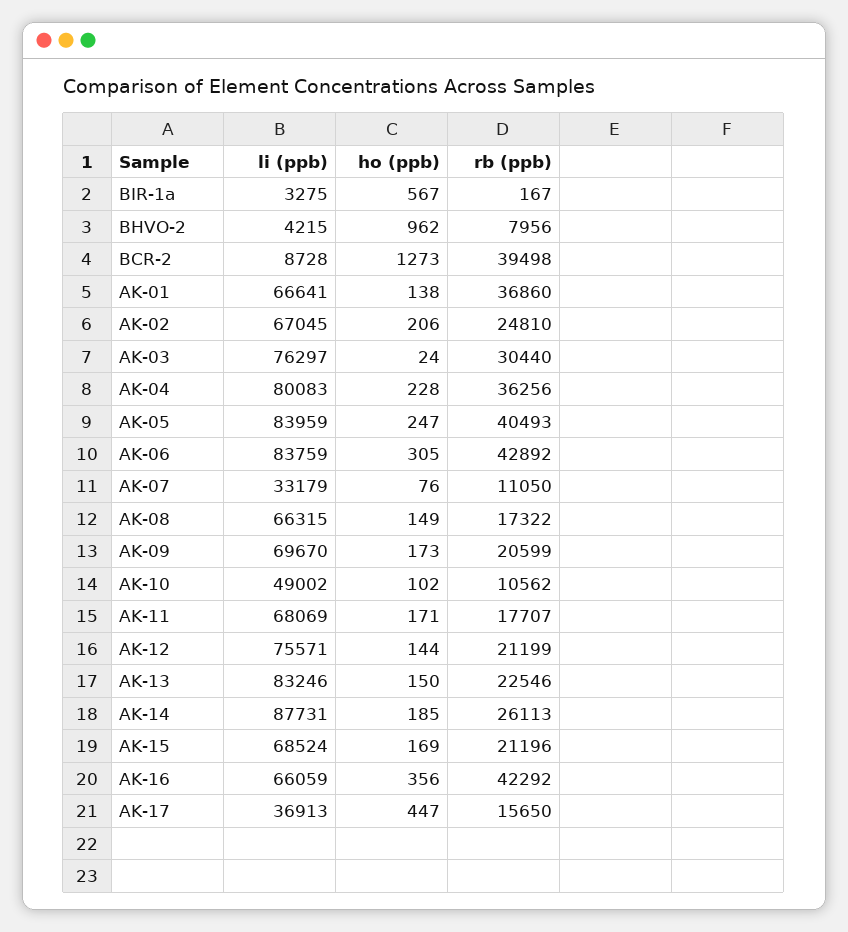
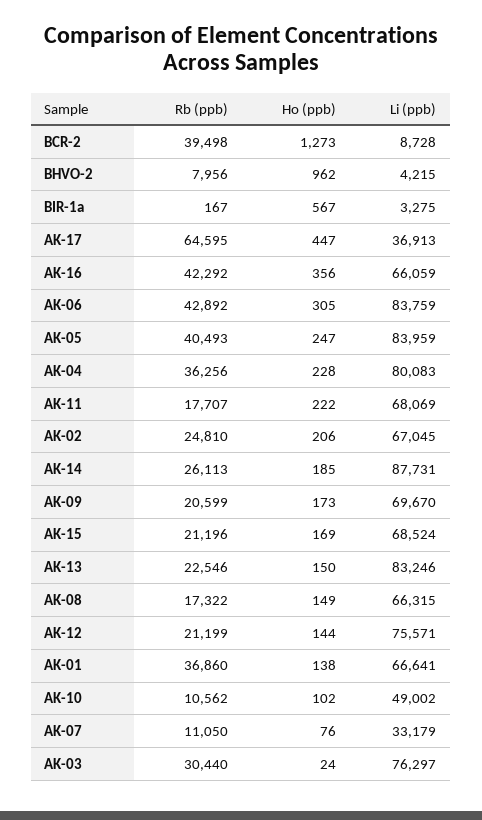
  {
    "li (ppb)": {
      "BIR-1a": 3275,
      "BHVO-2": 4215,
      "BCR-2": 8728,
      "AK-01": 66641,
      "AK-02": 67045,
      "AK-03": 76297,
      "AK-04": 80083,
      "AK-05": 83959,
      "AK-06": 83759,
      "AK-07": 33179,
      "AK-08": 66315,
      "AK-09": 69670,
      "AK-10": 49002,
      "AK-11": 68069,
      "AK-12": 75571,
      "AK-13": 83246,
      "AK-14": 87731,
      "AK-15": 68524,
      "AK-16": 66059,
      "AK-17": 36913
    },
    "ho (ppb)": {
      "BIR-1a": 567,
      "BHVO-2": 962,
      "BCR-2": 1273,
      "AK-01": 138,
      "AK-02": 206,
      "AK-03": 24,
      "AK-04": 228,
      "AK-05": 247,
      "AK-06": 305,
      "AK-07": 76,
      "AK-08": 149,
      "AK-09": 173,
      "AK-10": 102,
-     "AK-11": 171,
+     "AK-11": 222,
      "AK-12": 144,
      "AK-13": 150,
      "AK-14": 185,
      "AK-15": 169,
      "AK-16": 356,
      "AK-17": 447
    },
    "rb (ppb)": {
      "BIR-1a": 167,
      "BHVO-2": 7956,
      "BCR-2": 39498,
      "AK-01": 36860,
      "AK-02": 24810,
      "AK-03": 30440,
      "AK-04": 36256,
      "AK-05": 40493,
      "AK-06": 42892,
      "AK-07": 11050,
      "AK-08": 17322,
      "AK-09": 20599,
      "AK-10": 10562,
      "AK-11": 17707,
      "AK-12": 21199,
      "AK-13": 22546,
      "AK-14": 26113,
      "AK-15": 21196,
      "AK-16": 42292,
-     "AK-17": 15650
+     "AK-17": 64595
    }
  }

